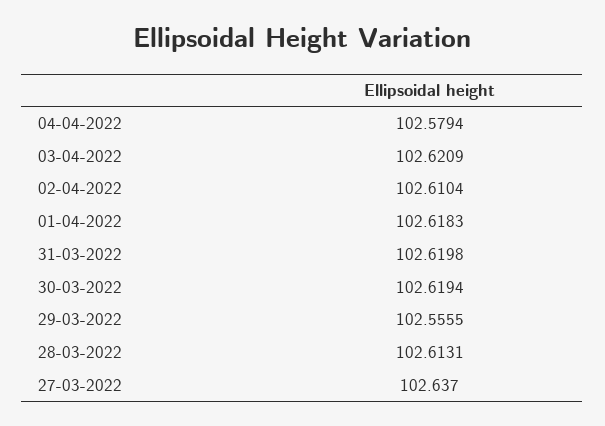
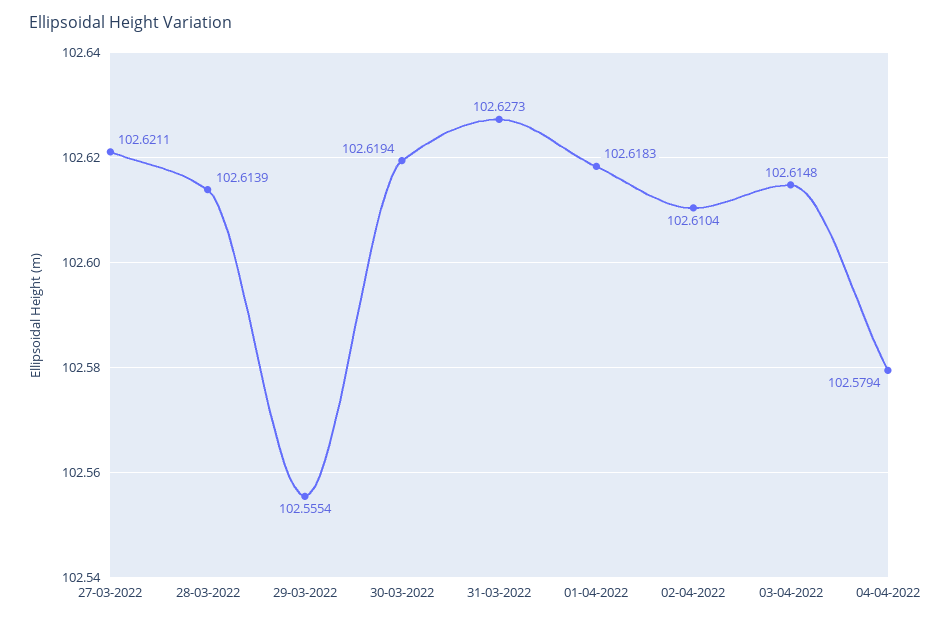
  {
    "04-04-2022": 102.5794,
-   "03-04-2022": 102.6209,
+   "03-04-2022": 102.6148,
    "02-04-2022": 102.6104,
    "01-04-2022": 102.6183,
-   "31-03-2022": 102.6198,
+   "31-03-2022": 102.6273,
    "30-03-2022": 102.6194,
-   "29-03-2022": 102.5555,
+   "29-03-2022": 102.5554,
-   "28-03-2022": 102.6131,
+   "28-03-2022": 102.6139,
-   "27-03-2022": 102.637
+   "27-03-2022": 102.6211
  }

